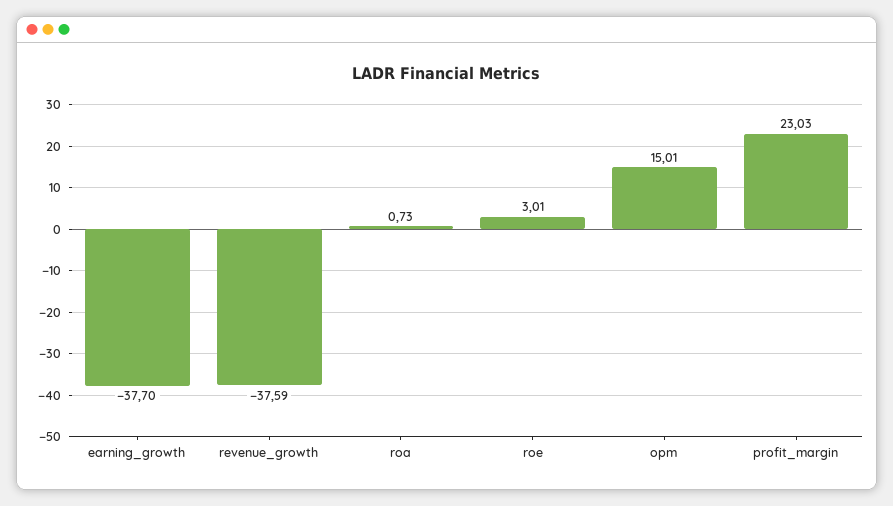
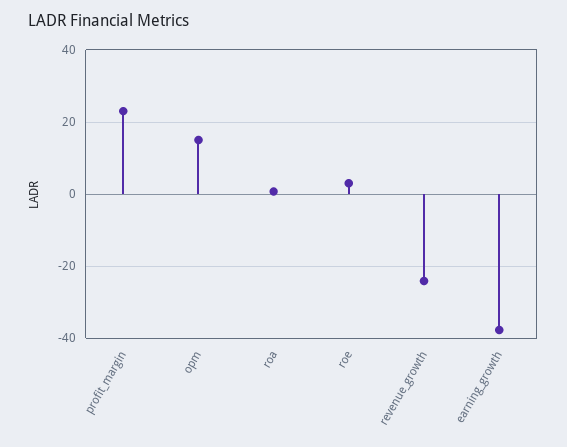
  {
    "earning_growth": -37.7,
-   "revenue_growth": -37.59,
+   "revenue_growth": -24,
    "roa": 0.73,
    "roe": 3.01,
    "opm": 15.01,
    "profit_margin": 23.03
  }

